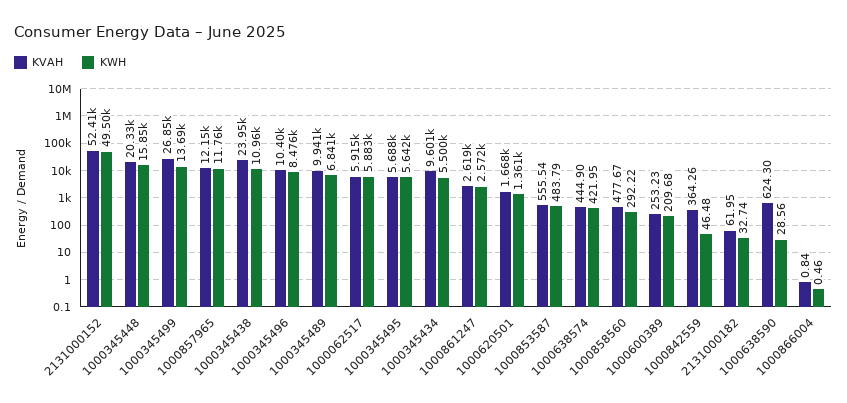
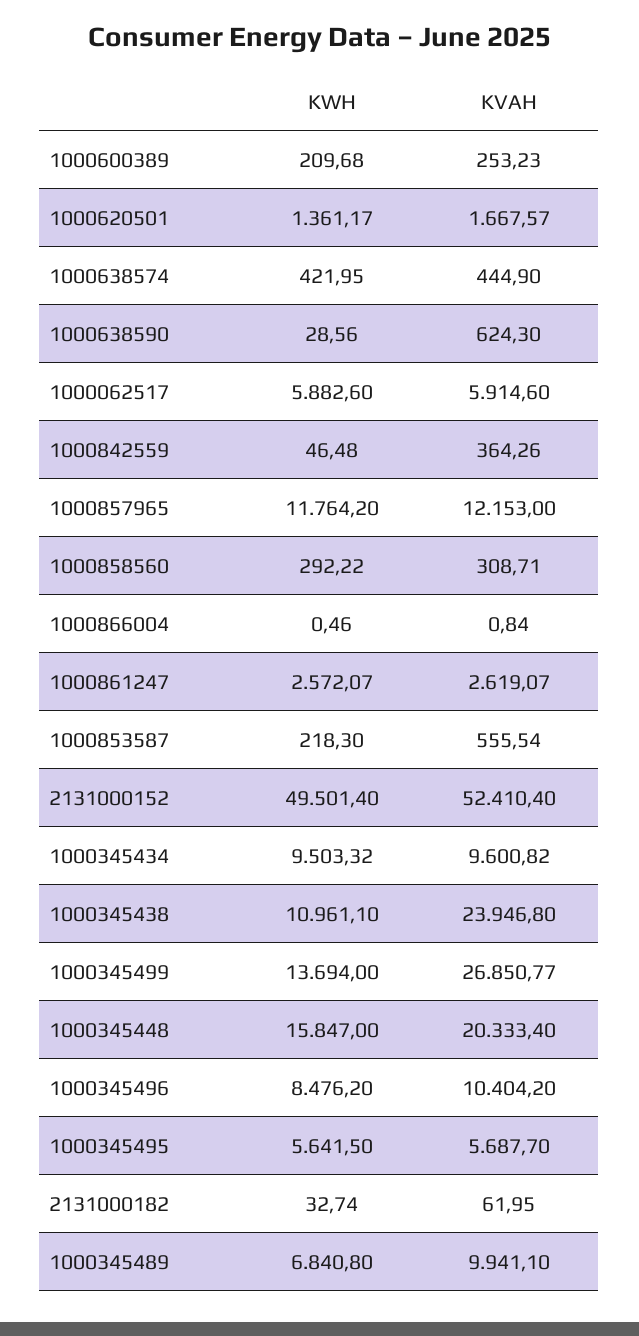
  {
    "KVAH": {
      "2131000152": 52410.4,
      "1000345448": 20333.4,
      "1000345499": 26850.77,
      "1000857965": 12153,
      "1000345438": 23946.8,
      "1000345496": 10404.2,
      "1000345489": 9941.1,
      "1000062517": 5914.6,
      "1000345495": 5687.7,
      "1000345434": 9600.82,
      "1000861247": 2619.07,
      "1000620501": 1667.57,
      "1000853587": 555.54,
      "1000638574": 444.9,
-     "1000858560": 477.67,
+     "1000858560": 308.71,
      "1000600389": 253.23,
      "1000842559": 364.26,
      "2131000182": 61.95,
      "1000638590": 624.3,
      "1000866004": 0.84
    },
    "KWH": {
      "2131000152": 49501.4,
      "1000345448": 15847,
      "1000345499": 13694,
      "1000857965": 11764.2,
      "1000345438": 10961.1,
      "1000345496": 8476.2,
      "1000345489": 6840.8,
      "1000062517": 5882.6,
      "1000345495": 5641.5,
-     "1000345434": 5500,
+     "1000345434": 9503.32,
      "1000861247": 2572.07,
      "1000620501": 1361.17,
-     "1000853587": 483.79,
+     "1000853587": 218.3,
      "1000638574": 421.95,
      "1000858560": 292.22,
      "1000600389": 209.68,
      "1000842559": 46.48,
      "2131000182": 32.74,
      "1000638590": 28.56,
      "1000866004": 0.46
    }
  }

